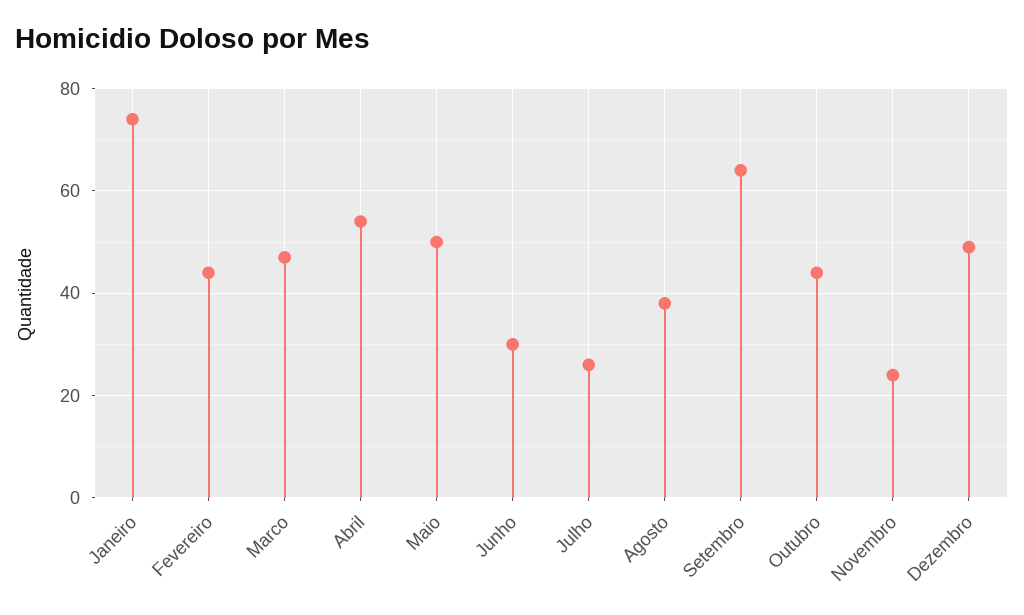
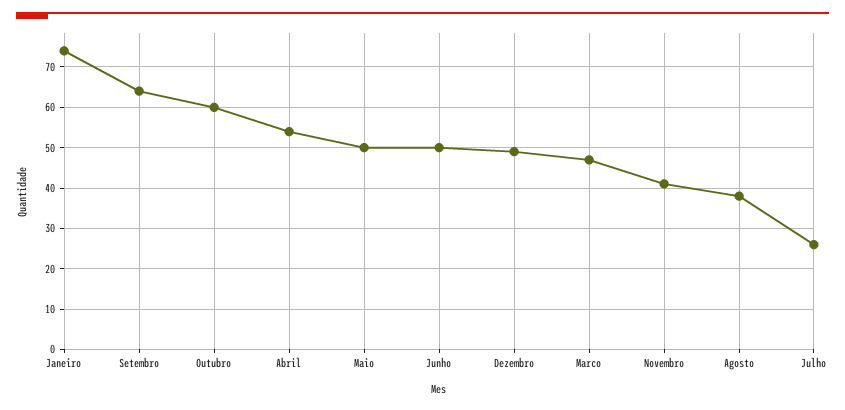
  {
    "Janeiro": 75,
-   "Fevereiro": 45,
    "Marco": 45,
    "Abril": 55,
    "Maio": 50,
-   "Junho": 30,
+   "Junho": 50,
    "Julho": 25,
    "Agosto": 40,
    "Setembro": 65,
-   "Outubro": 45,
+   "Outubro": 60,
-   "Novembro": 25,
+   "Novembro": 40,
    "Dezembro": 50
  }

